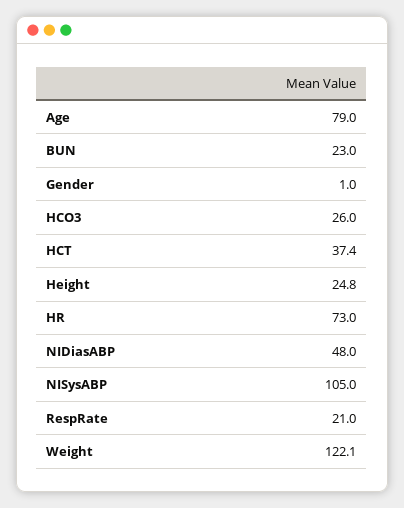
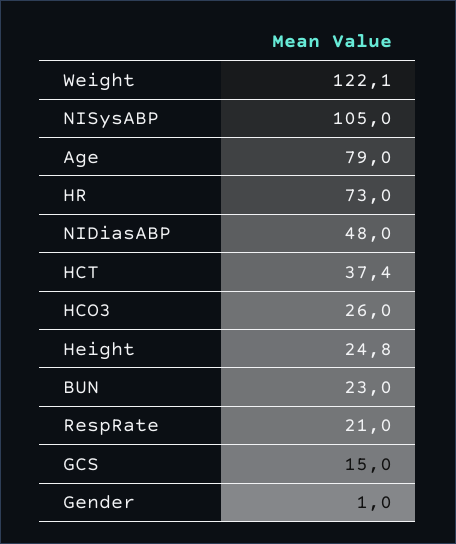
  {
    "Age": 79,
    "BUN": 23,
    "Gender": 1,
    "HCO3": 26,
    "HCT": 37.4,
    "Height": 24.8,
    "HR": 73,
    "NIDiasABP": 48,
    "NISysABP": 105,
    "RespRate": 21,
-   "Weight": 122.1
+   "Weight": 122.1,
+   "GCS": 15
  }

